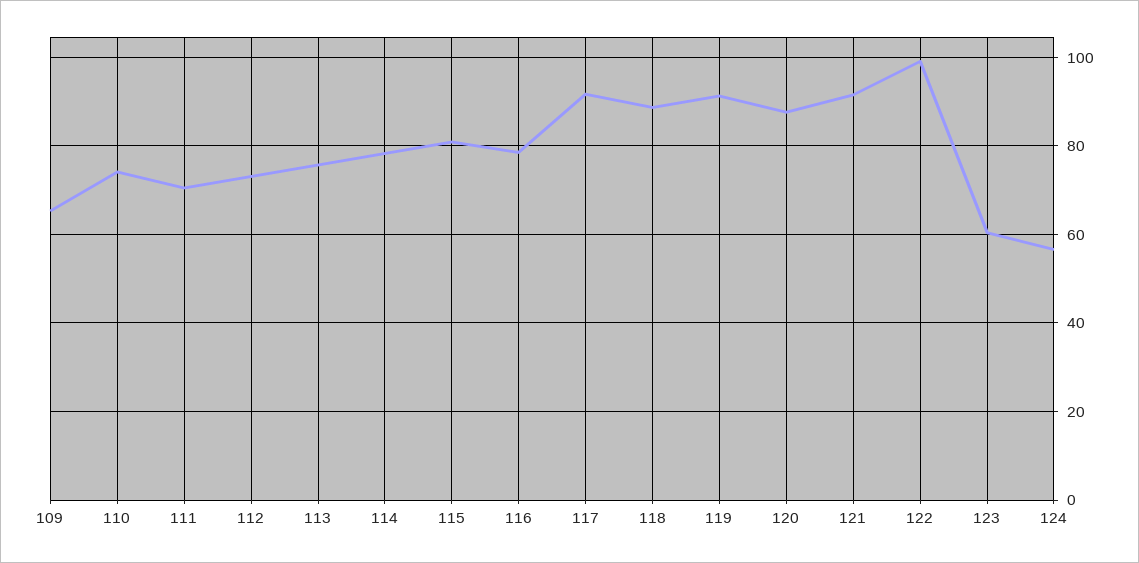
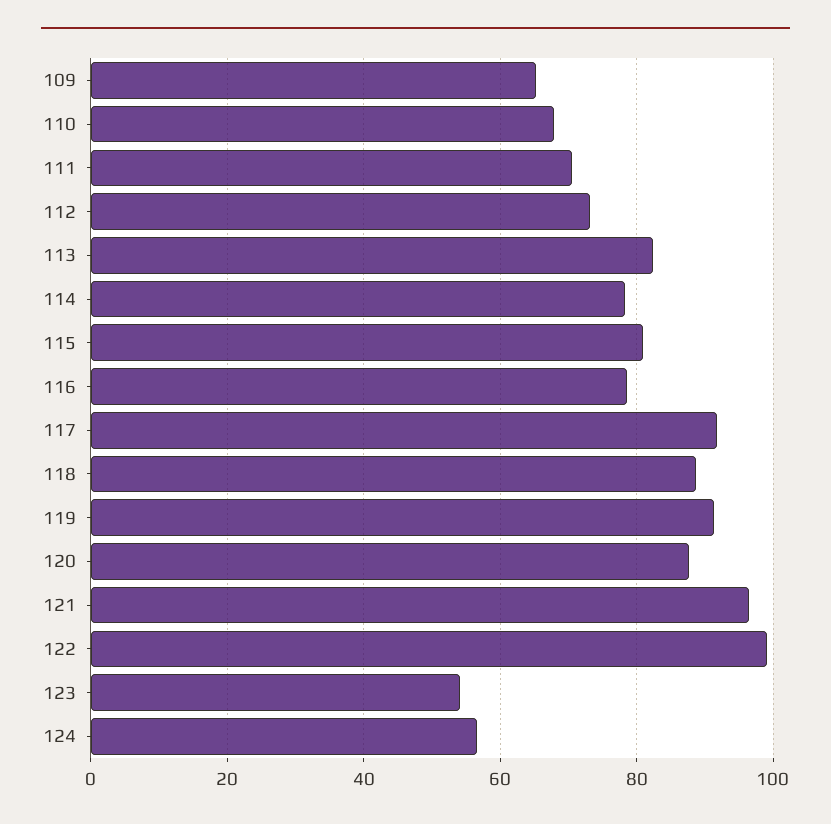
  {
    "109": 66,
-   "110": 74,
+   "110": 68,
    "111": 70,
    "112": 74,
-   "113": 76,
+   "113": 82,
    "114": 78,
    "115": 80,
    "116": 78,
    "117": 92,
    "118": 88,
    "119": 92,
    "120": 88,
-   "121": 92,
+   "121": 96,
    "122": 100,
-   "123": 60,
+   "123": 54,
    "124": 56
  }

